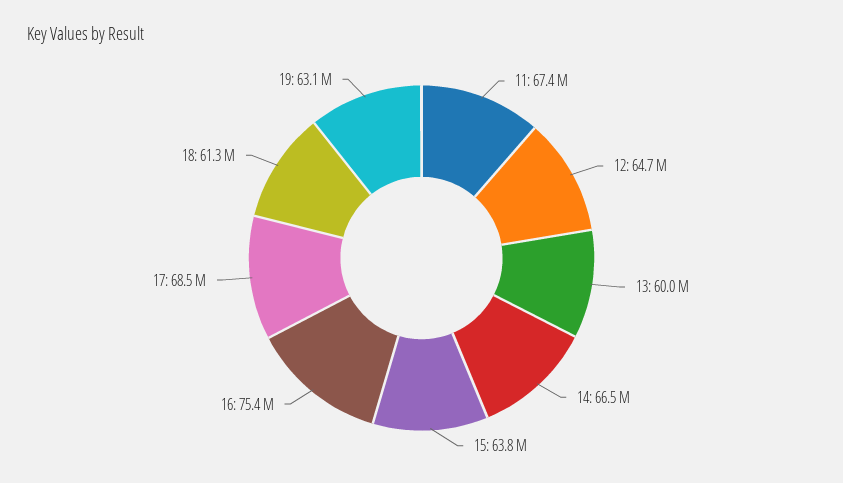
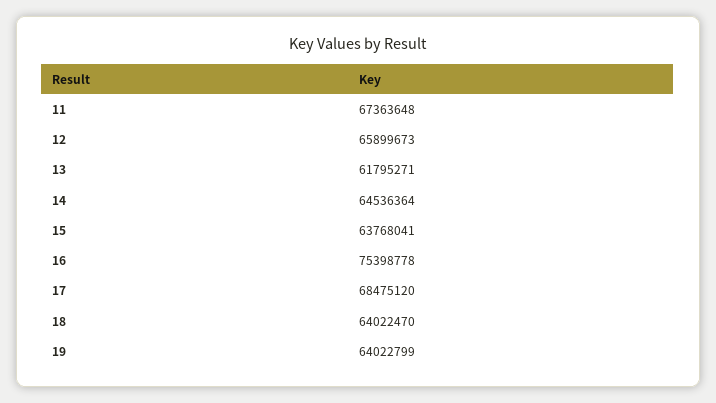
  {
    "11": 67363648,
-   "12": 64700000,
+   "12": 65899673,
-   "13": 60000000,
+   "13": 61795271,
-   "14": 66500000,
+   "14": 64536364,
    "15": 63768041,
    "16": 75398778,
    "17": 68475120,
-   "18": 61300000,
+   "18": 64022470,
-   "19": 63100000
+   "19": 64022799
  }

